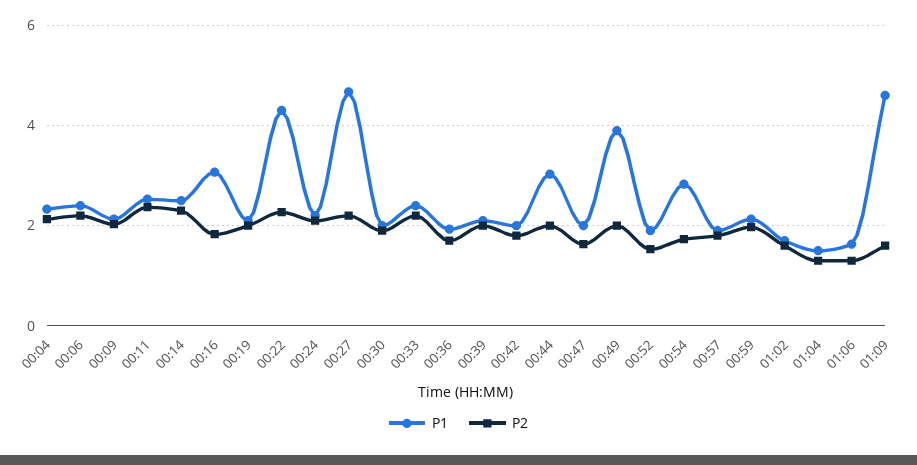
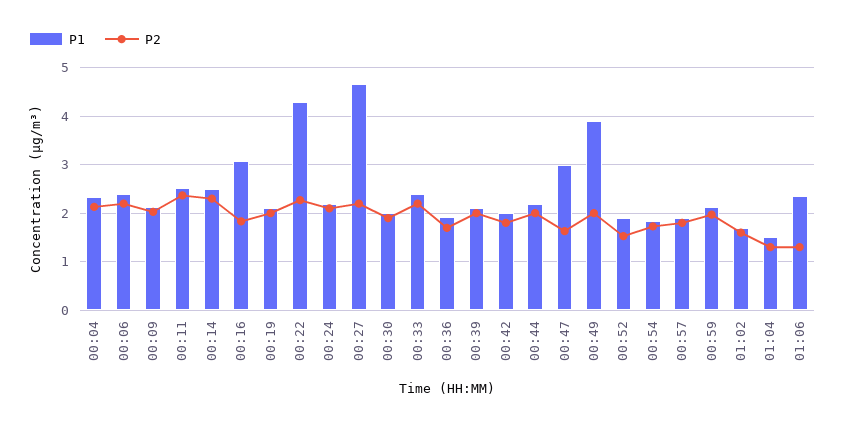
  {
    "P1": {
      "00:04": 2.4,
      "00:06": 2.4,
      "00:09": 2.2,
      "00:11": 2.6,
      "00:14": 2.6,
      "00:16": 3,
      "00:19": 2.2,
      "00:22": 4.4,
      "00:24": 2.2,
      "00:27": 4.6,
      "00:30": 2,
      "00:33": 2.4,
      "00:36": 2,
      "00:39": 2.2,
      "00:42": 2,
-     "00:44": 3,
+     "00:44": 2.2,
-     "00:47": 2,
+     "00:47": 3,
      "00:49": 4,
      "00:52": 2,
-     "00:54": 2.8,
+     "00:54": 1.8,
      "00:57": 2,
      "00:59": 2.2,
      "01:02": 1.8,
      "01:04": 1.6,
-     "01:06": 1.6,
+     "01:06": 2.4
-     "01:09": 4.6
    },
    "P2": {
      "00:04": 2.2,
      "00:06": 2.2,
      "00:09": 2,
      "00:11": 2.4,
      "00:14": 2.4,
      "00:16": 1.8,
      "00:19": 2,
      "00:22": 2.2,
      "00:24": 2.2,
      "00:27": 2.2,
      "00:30": 2,
      "00:33": 2.2,
      "00:36": 1.8,
      "00:39": 2,
      "00:42": 1.8,
      "00:44": 2,
      "00:47": 1.6,
      "00:49": 2,
      "00:52": 1.6,
      "00:54": 1.8,
      "00:57": 1.8,
      "00:59": 2,
      "01:02": 1.6,
      "01:04": 1.4,
-     "01:06": 1.4,
+     "01:06": 1.4
-     "01:09": 1.6
    }
  }

